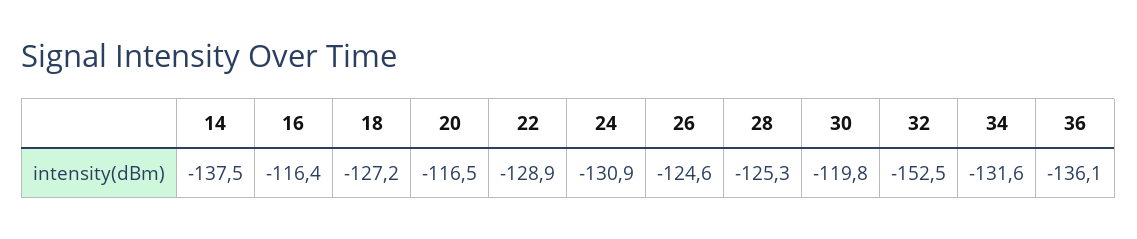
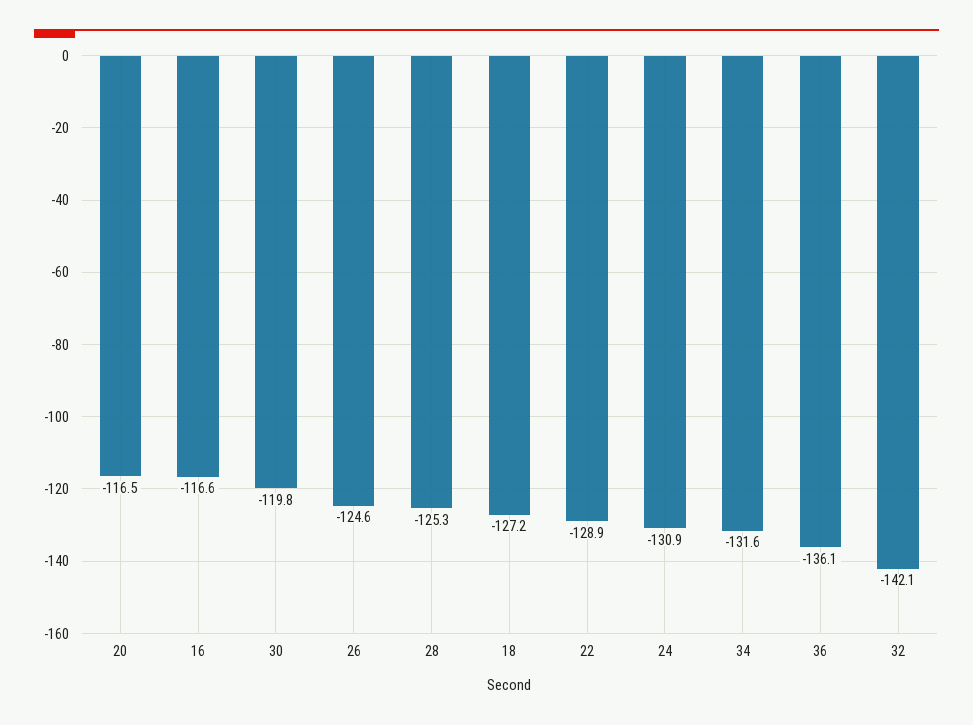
  {
-   "14": -137.5,
-   "16": -116.4,
+   "16": -116.6,
    "18": -127.2,
    "20": -116.5,
    "22": -128.9,
    "24": -130.9,
    "26": -124.6,
    "28": -125.3,
    "30": -119.8,
-   "32": -152.5,
+   "32": -142.1,
    "34": -131.6,
    "36": -136.1
  }

